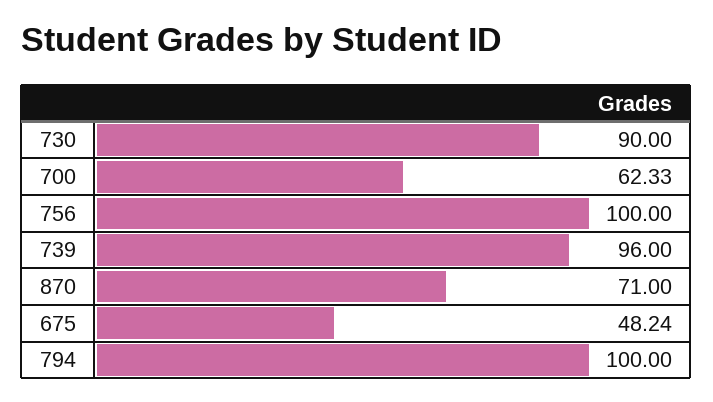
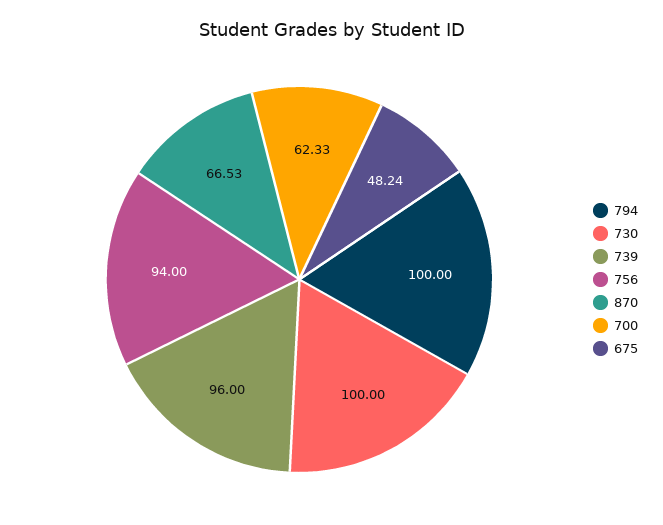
  {
-   "730": 90,
+   "730": 100,
    "700": 62.33,
-   "756": 100,
+   "756": 94,
    "739": 96,
-   "870": 71,
+   "870": 66.53,
    "675": 48.24,
    "794": 100
  }

